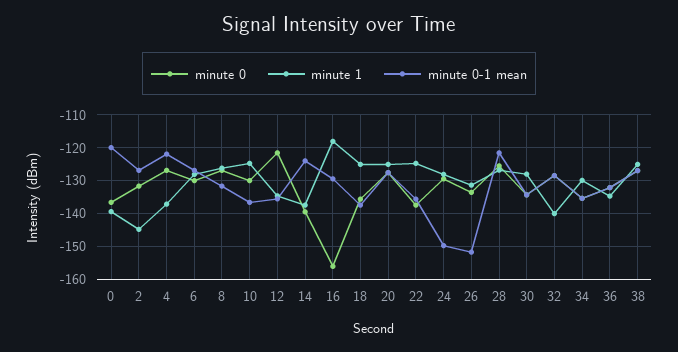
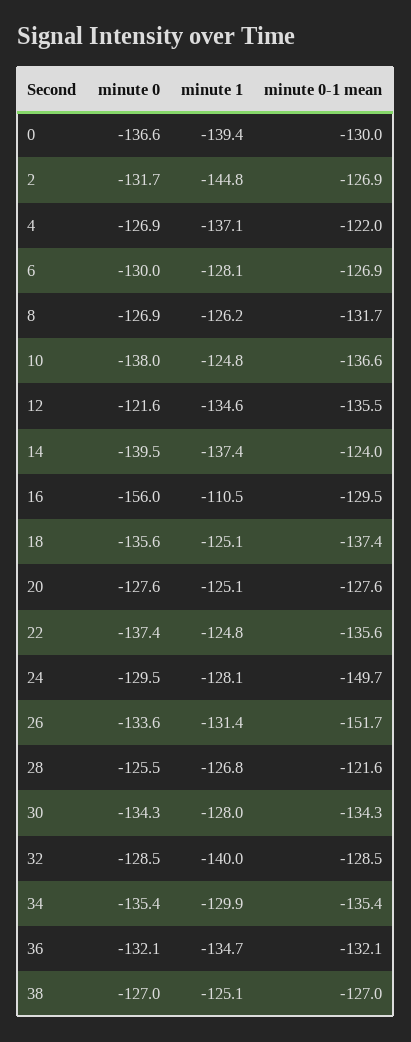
  {
    "minute 0": {
      "0": -136.6,
      "2": -131.7,
      "4": -126.9,
      "6": -130,
      "8": -126.9,
-     "10": -130,
+     "10": -138,
      "12": -121.6,
      "14": -139.5,
      "16": -156,
      "18": -135.6,
      "20": -127.6,
      "22": -137.4,
      "24": -129.5,
      "26": -133.6,
      "28": -125.5,
      "30": -134.3,
      "32": -128.5,
      "34": -135.4,
      "36": -132.1,
      "38": -127
    },
    "minute 1": {
      "0": -139.4,
      "2": -144.8,
      "4": -137.1,
      "6": -128.1,
      "8": -126.2,
      "10": -124.8,
      "12": -134.6,
      "14": -137.4,
-     "16": -118,
+     "16": -110.5,
      "18": -125.1,
      "20": -125.1,
      "22": -124.8,
      "24": -128.1,
      "26": -131.4,
      "28": -126.8,
      "30": -128,
      "32": -140,
      "34": -129.9,
      "36": -134.7,
      "38": -125.1
    },
    "minute 0-1 mean": {
-     "0": -120,
+     "0": -130,
      "2": -126.9,
      "4": -122,
      "6": -126.9,
      "8": -131.7,
      "10": -136.6,
      "12": -135.5,
      "14": -124,
      "16": -129.5,
      "18": -137.4,
      "20": -127.6,
      "22": -135.6,
      "24": -149.7,
      "26": -151.7,
      "28": -121.6,
      "30": -134.3,
      "32": -128.5,
      "34": -135.4,
      "36": -132.1,
      "38": -127
    }
  }

